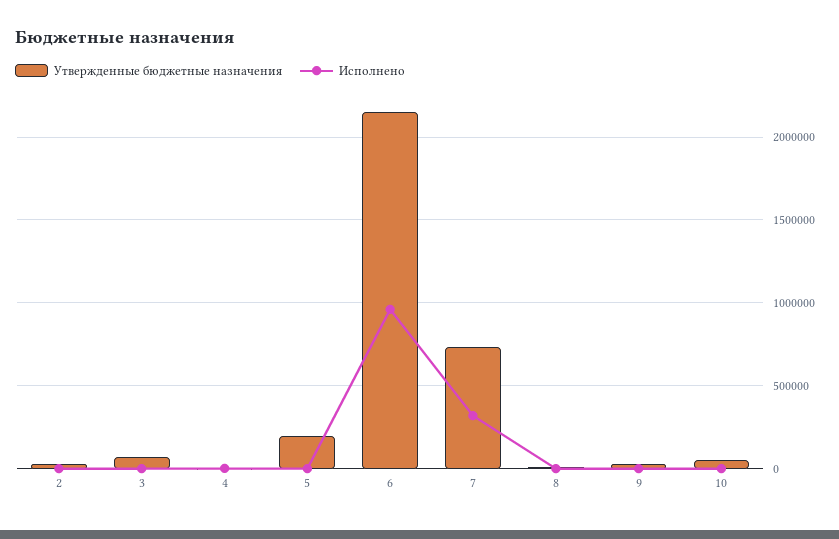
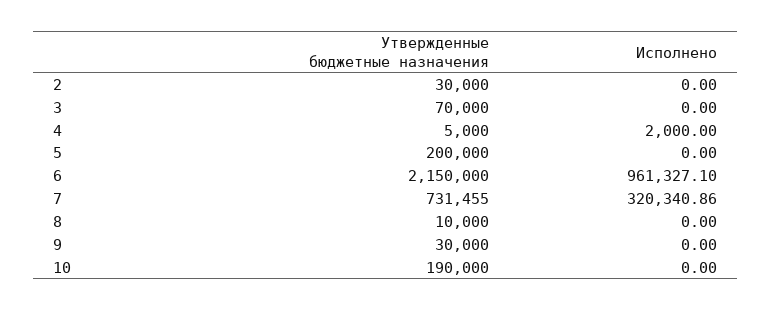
  {
    "Утвержденные бюджетные назначения": {
      "2": 30000,
      "3": 70000,
      "4": 5000,
      "5": 200000,
      "6": 2150000,
      "7": 731455,
      "8": 10000,
      "9": 30000,
-     "10": 50000
+     "10": 190000
    },
    "Исполнено": {
      "2": 0,
      "3": 0,
      "4": 2000,
      "5": 0,
      "6": 961327.1,
      "7": 320340.86,
      "8": 0,
      "9": 0,
      "10": 0
    }
  }

